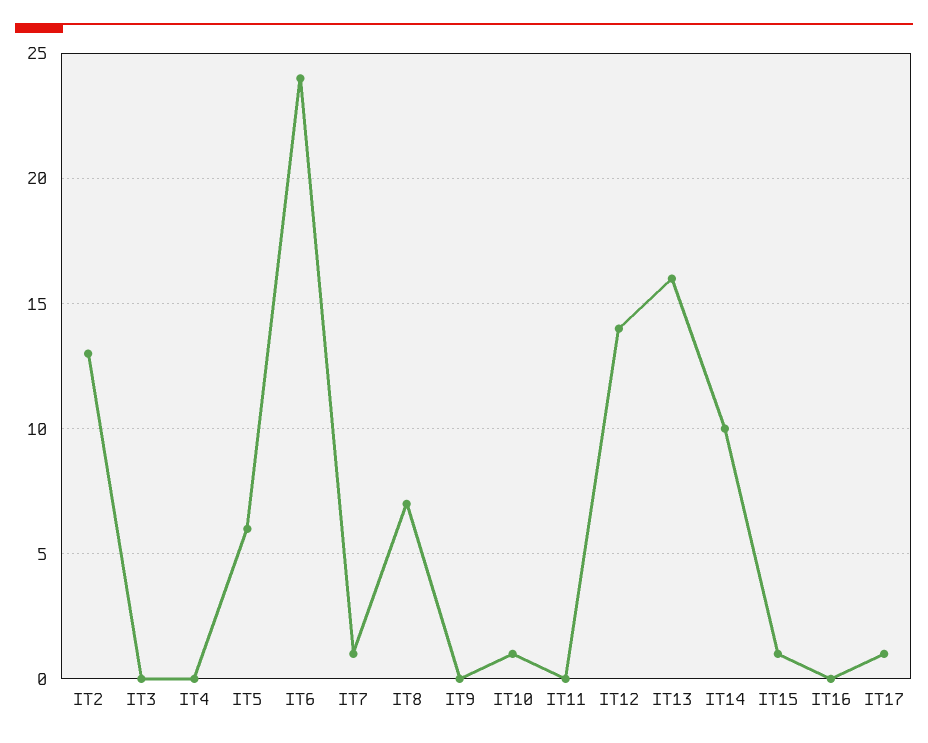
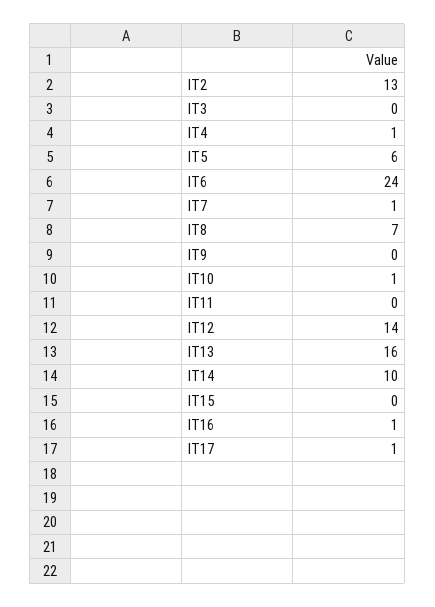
  {
    "IT2": 13,
    "IT3": 0,
-   "IT4": 0,
+   "IT4": 1,
    "IT5": 6,
    "IT6": 24,
    "IT7": 1,
    "IT8": 7,
    "IT9": 0,
    "IT10": 1,
    "IT11": 0,
    "IT12": 14,
    "IT13": 16,
    "IT14": 10,
-   "IT15": 1,
+   "IT15": 0,
-   "IT16": 0,
+   "IT16": 1,
    "IT17": 1
  }

